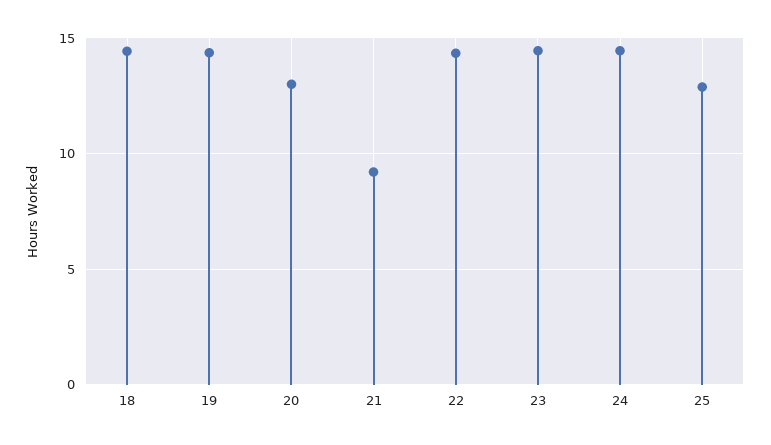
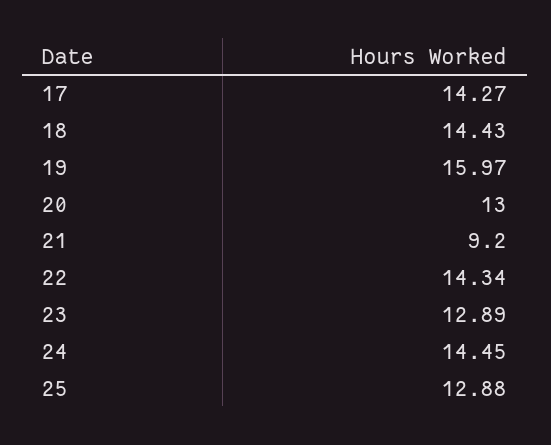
  {
    "18": 14.43,
-   "19": 14.5,
+   "19": 15.97,
    "20": 13,
    "21": 9.2,
    "22": 14.34,
-   "23": 14.5,
+   "23": 12.89,
    "24": 14.45,
-   "25": 12.88
+   "25": 12.88,
+   "17": 14.27
  }

